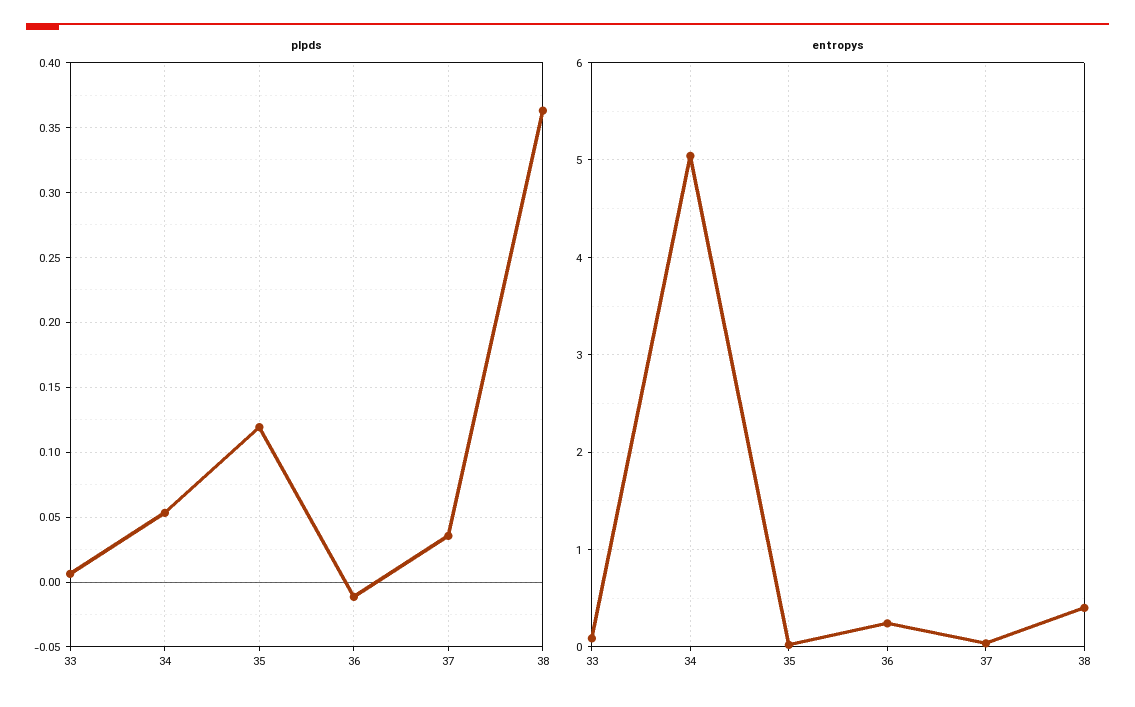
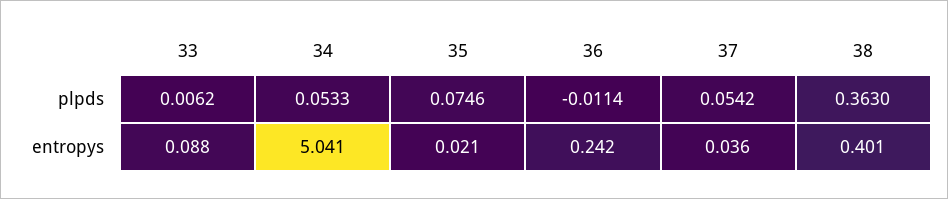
  {
    "plpds": {
      "33": 0.0062,
      "34": 0.0533,
-     "35": 0.12,
+     "35": 0.0746,
      "36": -0.0114,
-     "37": 0.035,
+     "37": 0.0542,
      "38": 0.363
    },
    "entropys": {
      "33": 0.088,
      "34": 5.041,
      "35": 0.021,
      "36": 0.242,
      "37": 0.036,
      "38": 0.401
    }
  }

